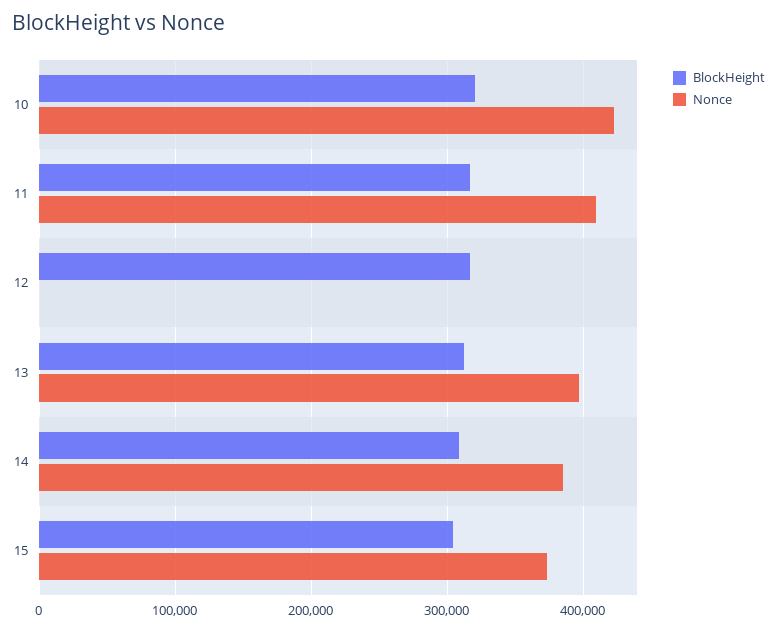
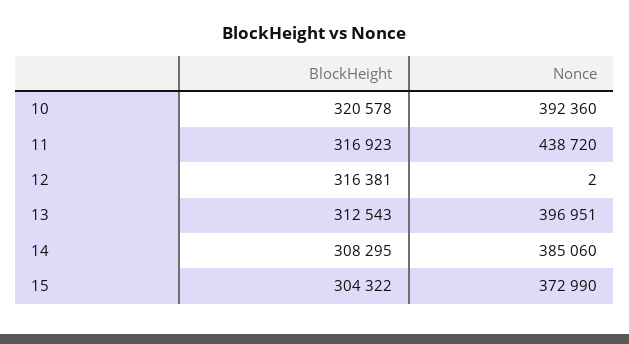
  {
    "BlockHeight": {
      "10": 320578,
      "11": 316923,
      "12": 316381,
      "13": 312543,
      "14": 308295,
      "15": 304322
    },
    "Nonce": {
-     "10": 420000,
+     "10": 392360,
-     "11": 410000,
+     "11": 438720,
      "12": 2,
      "13": 396951,
      "14": 385060,
      "15": 372990
    }
  }

